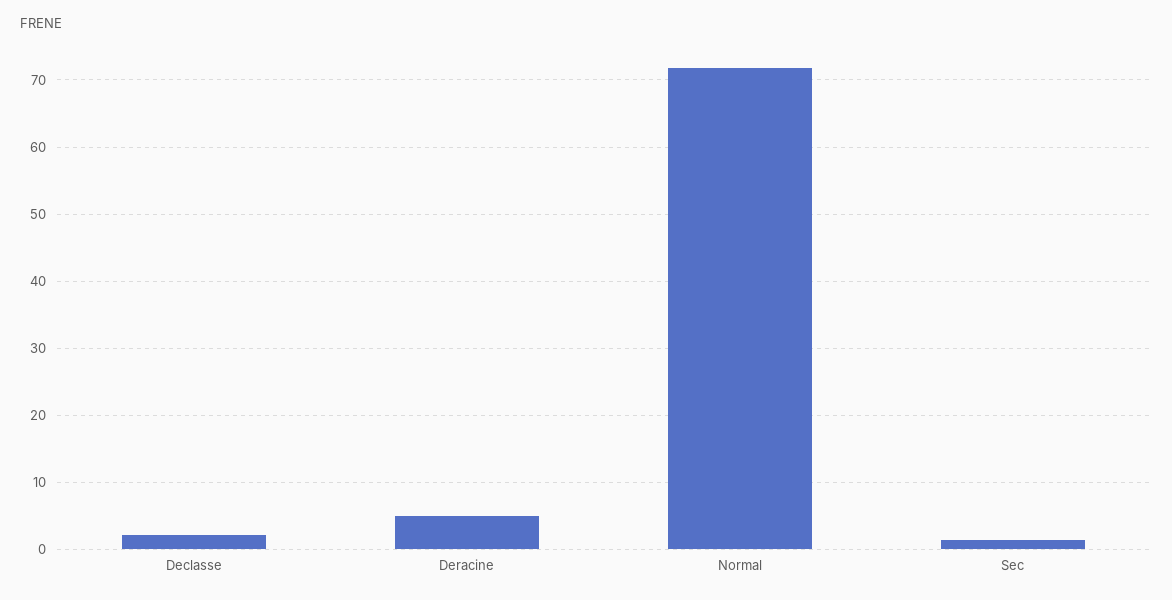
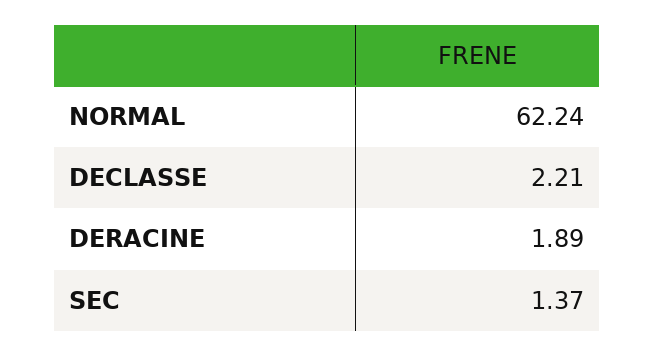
  {
    "Declasse": 2.21,
-   "Deracine": 5,
+   "Deracine": 1.89,
-   "Normal": 72,
+   "Normal": 62.24,
    "Sec": 1.37
  }

